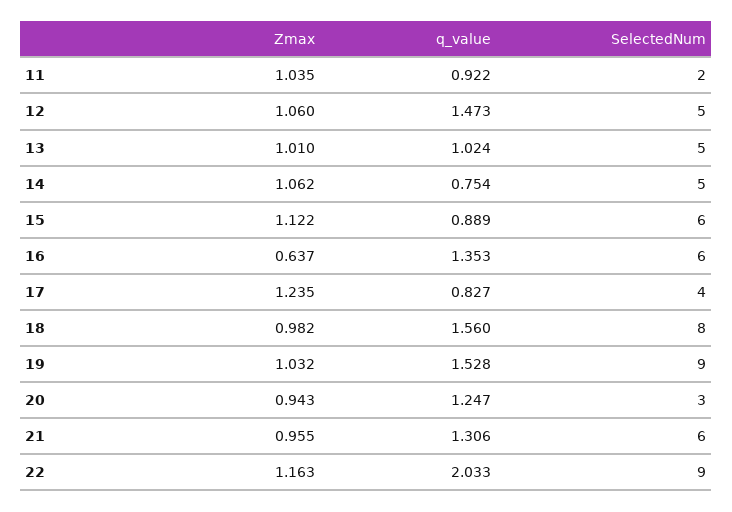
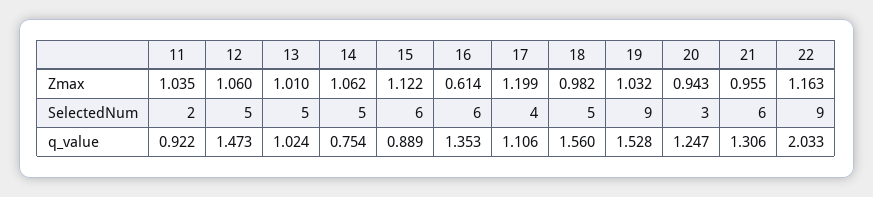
  {
    "Zmax": {
      "11": 1.035,
      "12": 1.06,
      "13": 1.01,
      "14": 1.062,
      "15": 1.122,
-     "16": 0.637,
+     "16": 0.614,
-     "17": 1.235,
+     "17": 1.199,
      "18": 0.982,
      "19": 1.032,
      "20": 0.943,
      "21": 0.955,
      "22": 1.163
    },
    "q_value": {
      "11": 0.922,
      "12": 1.473,
      "13": 1.024,
      "14": 0.754,
      "15": 0.889,
      "16": 1.353,
-     "17": 0.827,
+     "17": 1.106,
      "18": 1.56,
      "19": 1.528,
      "20": 1.247,
      "21": 1.306,
      "22": 2.033
    },
    "SelectedNum": {
      "11": 2,
      "12": 5,
      "13": 5,
      "14": 5,
      "15": 6,
      "16": 6,
      "17": 4,
-     "18": 8,
+     "18": 5,
      "19": 9,
      "20": 3,
      "21": 6,
      "22": 9
    }
  }

